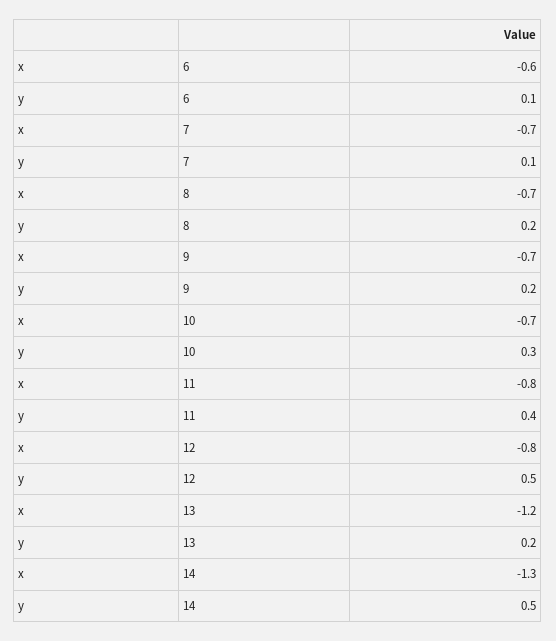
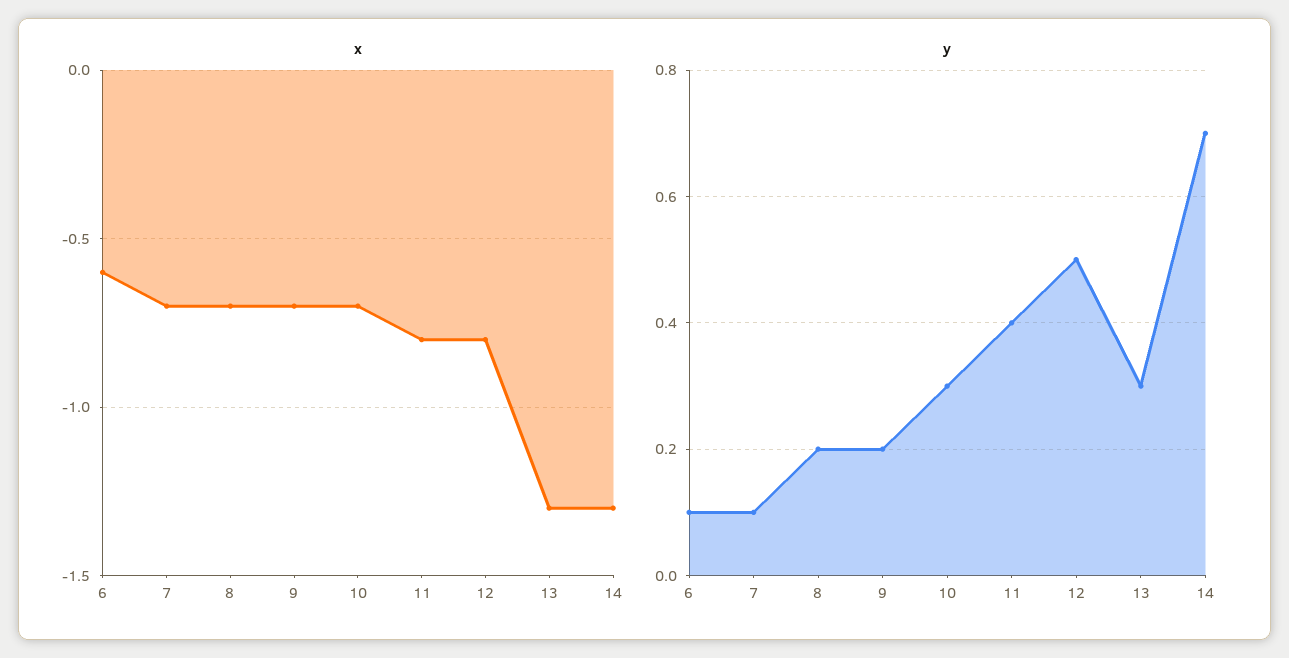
  {
    "x": {
      "6": -0.6,
      "7": -0.7,
      "8": -0.7,
      "9": -0.7,
      "10": -0.7,
      "11": -0.8,
      "12": -0.8,
-     "13": -1.2,
+     "13": -1.3,
      "14": -1.3
    },
    "y": {
      "6": 0.1,
      "7": 0.1,
      "8": 0.2,
      "9": 0.2,
      "10": 0.3,
      "11": 0.4,
      "12": 0.5,
-     "13": 0.2,
+     "13": 0.3,
-     "14": 0.5
+     "14": 0.7
    }
  }

